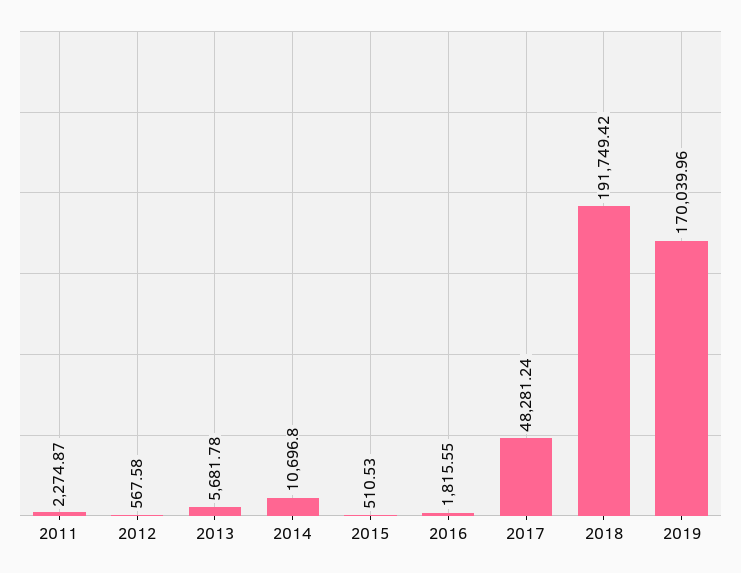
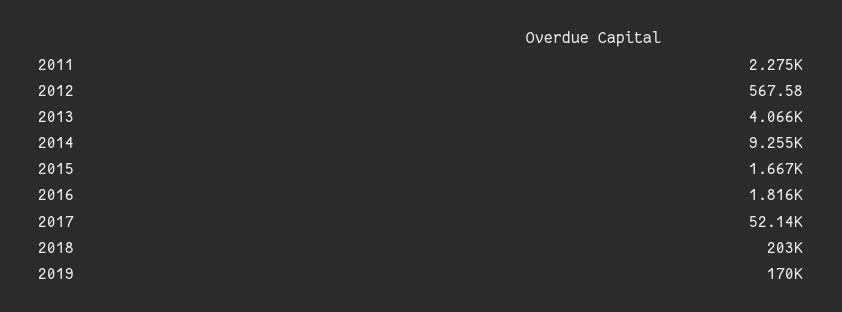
  {
    "2011": 2274.87,
    "2012": 567.58,
-   "2013": 5681.78,
+   "2013": 4066,
-   "2014": 10696.8,
+   "2014": 9255,
-   "2015": 510.53,
+   "2015": 1667,
    "2016": 1815.55,
-   "2017": 48281.24,
+   "2017": 52140,
-   "2018": 191749.42,
+   "2018": 203000,
    "2019": 170039.96
  }

